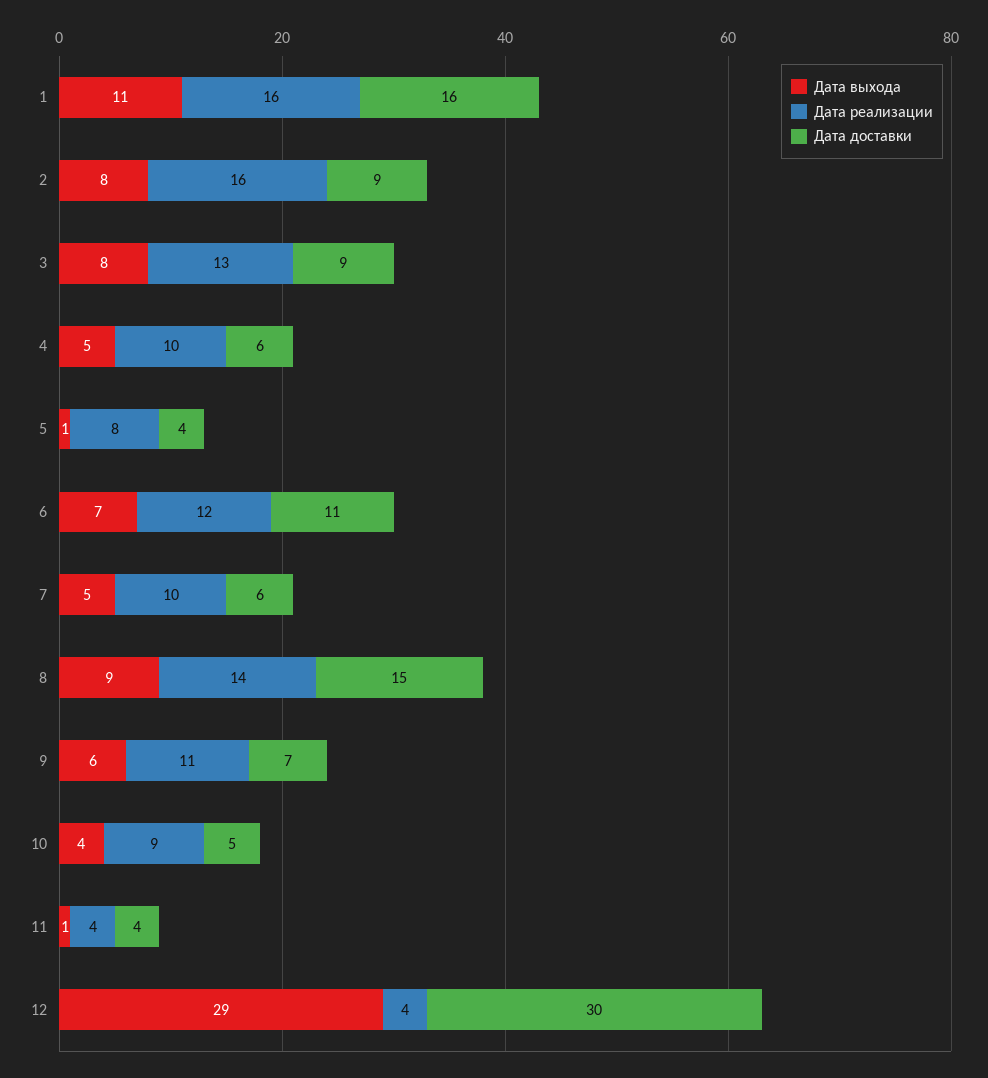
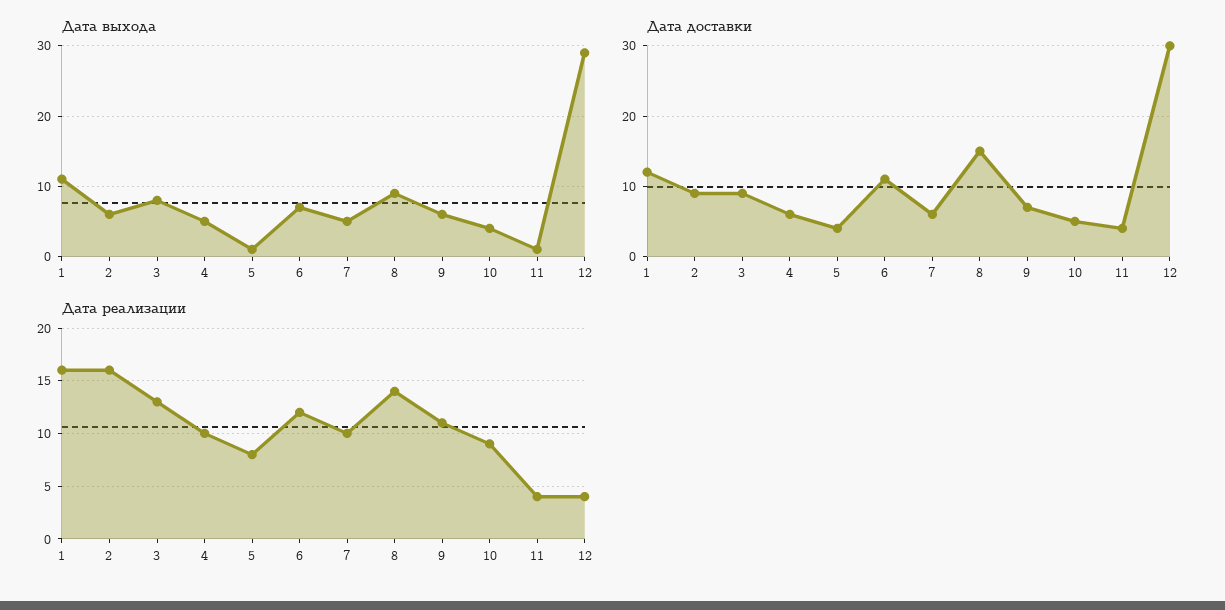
  {
    "Дата выхода": {
      "1": 11,
-     "2": 8,
+     "2": 6,
      "3": 8,
      "4": 5,
      "5": 1,
      "6": 7,
      "7": 5,
      "8": 9,
      "9": 6,
      "10": 4,
      "11": 1,
      "12": 29
    },
    "Дата реализации": {
      "1": 16,
      "2": 16,
      "3": 13,
      "4": 10,
      "5": 8,
      "6": 12,
      "7": 10,
      "8": 14,
      "9": 11,
      "10": 9,
      "11": 4,
      "12": 4
    },
    "Дата доставки": {
-     "1": 16,
+     "1": 12,
      "2": 9,
      "3": 9,
      "4": 6,
      "5": 4,
      "6": 11,
      "7": 6,
      "8": 15,
      "9": 7,
      "10": 5,
      "11": 4,
      "12": 30
    }
  }

